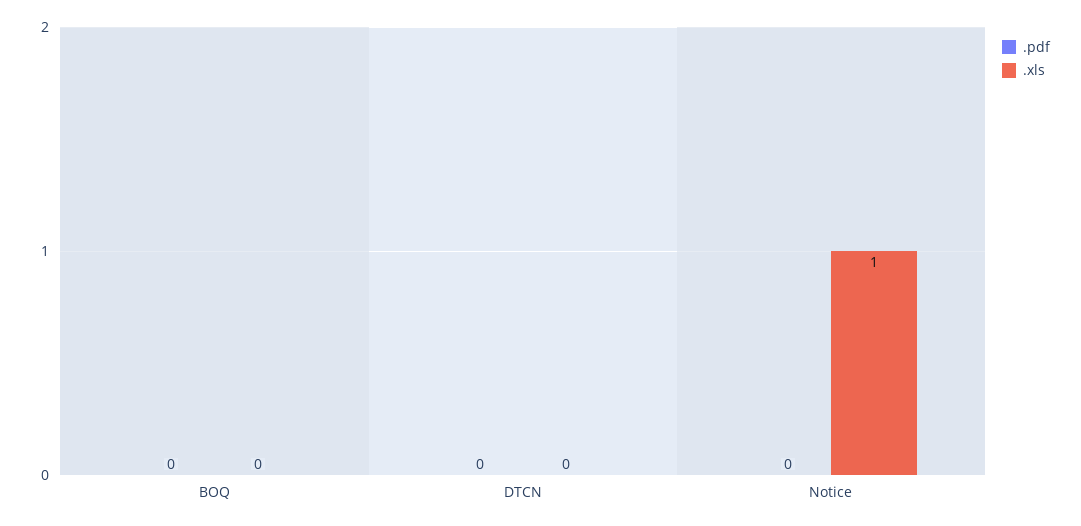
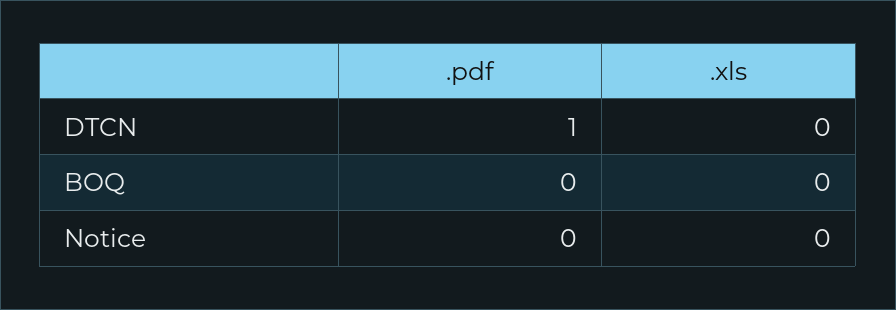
  {
    ".pdf": {
      "BOQ": 0,
-     "DTCN": 0,
+     "DTCN": 1,
      "Notice": 0
    },
    ".xls": {
      "BOQ": 0,
      "DTCN": 0,
-     "Notice": 1
+     "Notice": 0
    }
  }

